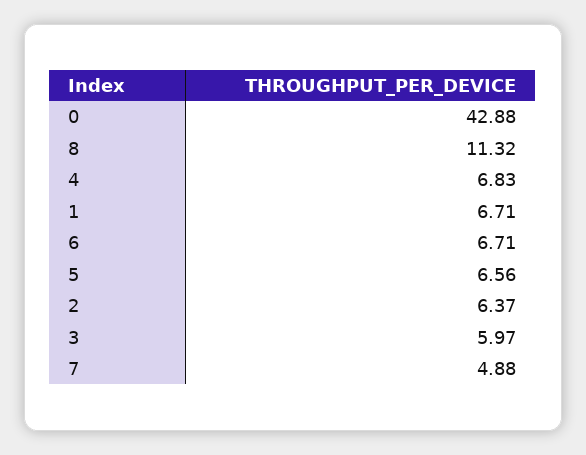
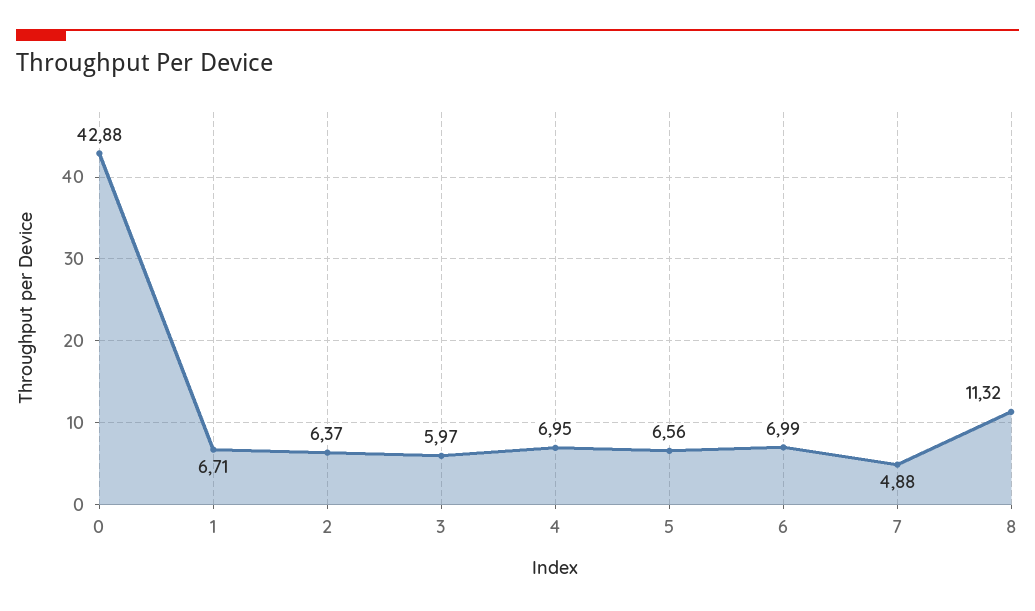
  {
    "0": 42.88,
    "8": 11.32,
-   "4": 6.83,
+   "4": 6.95,
    "1": 6.71,
-   "6": 6.71,
+   "6": 6.99,
    "5": 6.56,
    "2": 6.37,
    "3": 5.97,
    "7": 4.88
  }

